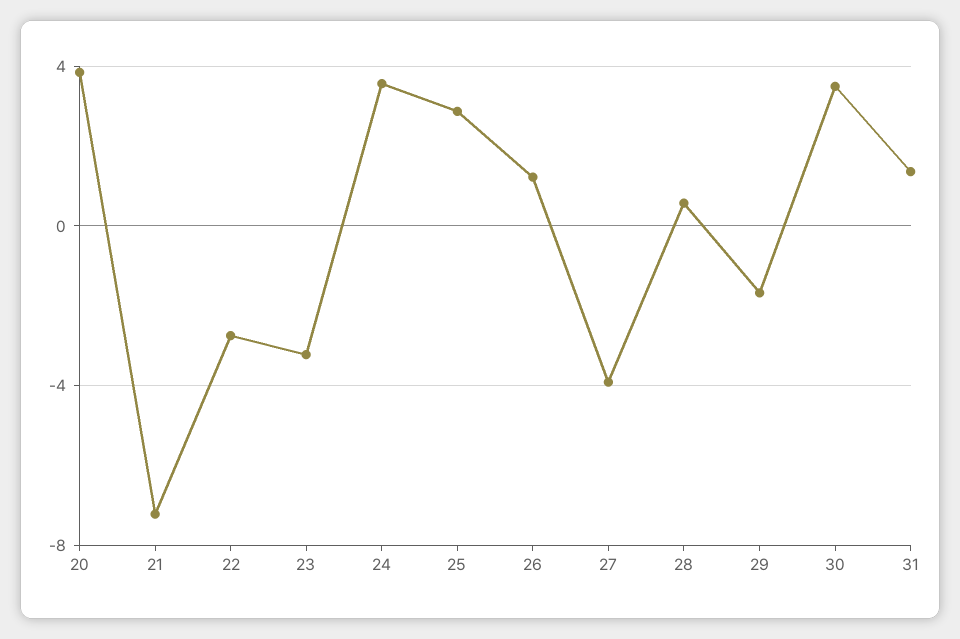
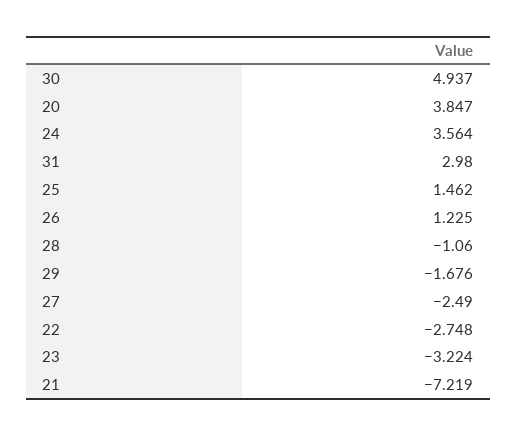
  {
    "20": 3.847,
    "21": -7.219,
    "22": -2.748,
    "23": -3.224,
    "24": 3.564,
-   "25": 3,
+   "25": 1.462,
    "26": 1.225,
-   "27": -4,
+   "27": -2.49,
-   "28": 0.5,
+   "28": -1.06,
    "29": -1.676,
-   "30": 3.5,
+   "30": 4.937,
-   "31": 1.5
+   "31": 2.98
  }

